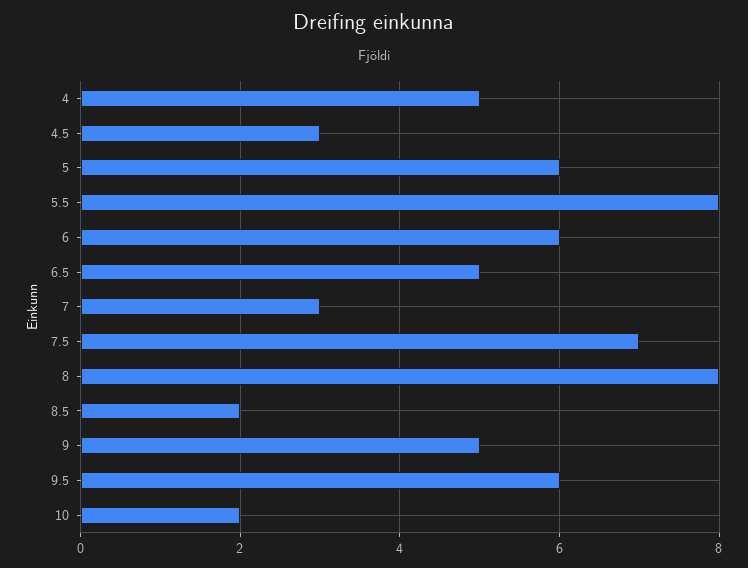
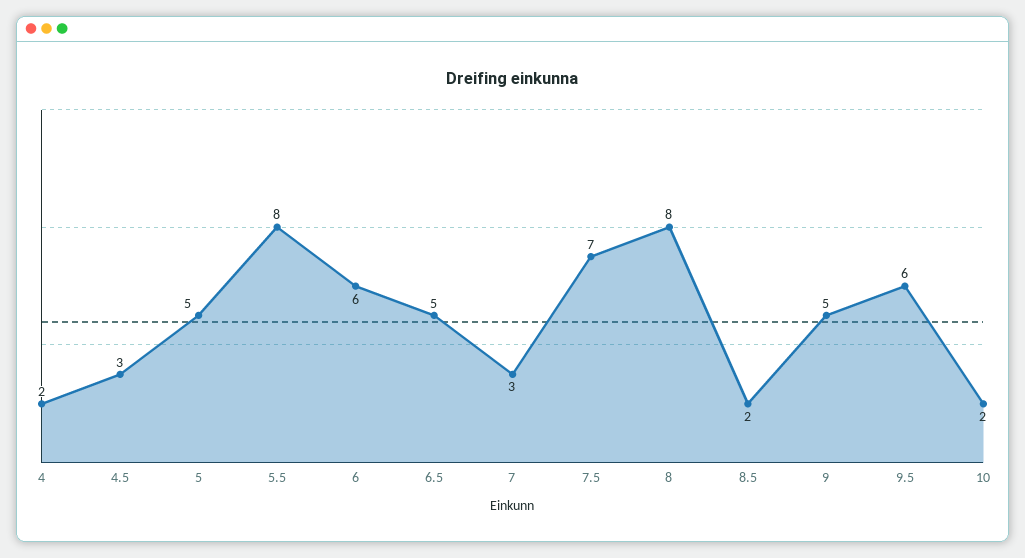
  {
-   "4": 5,
+   "4": 2,
    "4.5": 3,
-   "5": 6,
+   "5": 5,
    "5.5": 8,
    "6": 6,
    "6.5": 5,
    "7": 3,
    "7.5": 7,
    "8": 8,
    "8.5": 2,
    "9": 5,
    "9.5": 6,
    "10": 2
  }

